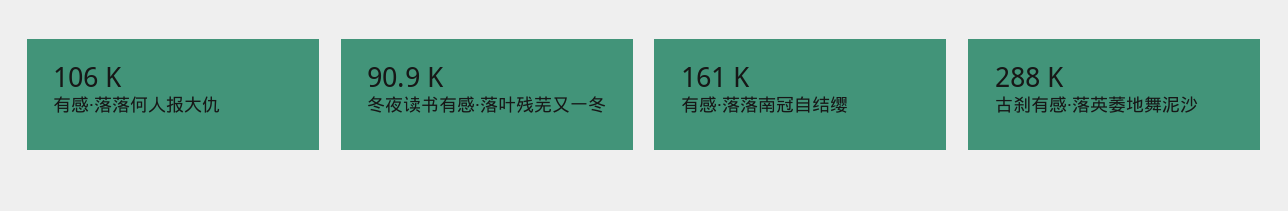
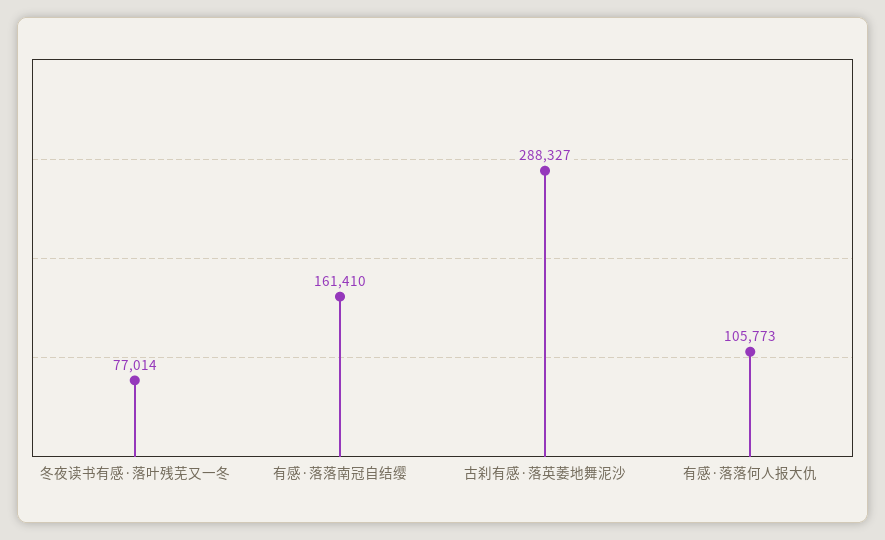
  {
    "有感·落落何人报大仇": 105773,
-   "冬夜读书有感·落叶残芜又一冬": 90900,
+   "冬夜读书有感·落叶残芜又一冬": 77014,
    "有感·落落南冠自结缨": 161410,
    "古刹有感·落英萎地舞泥沙": 288327
  }

